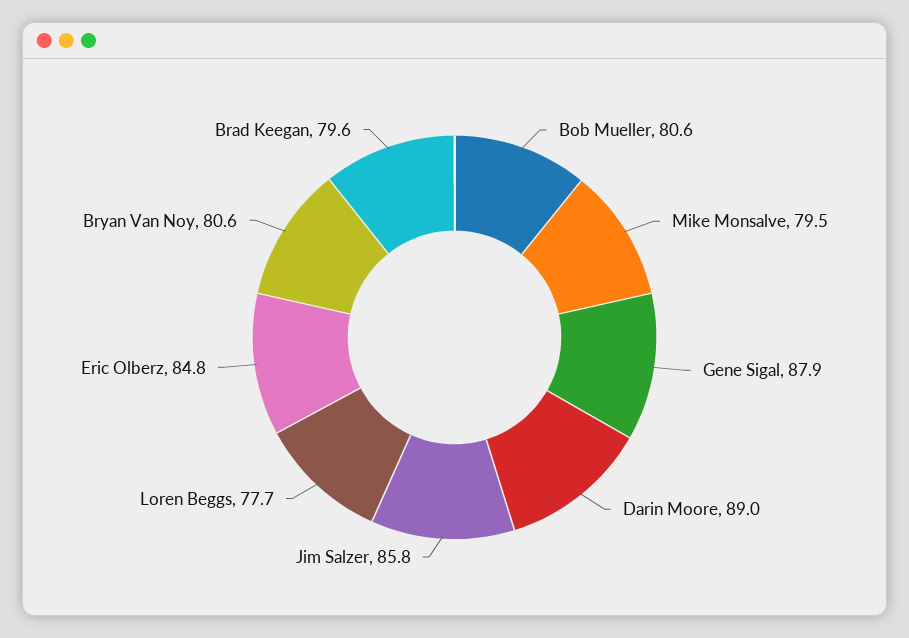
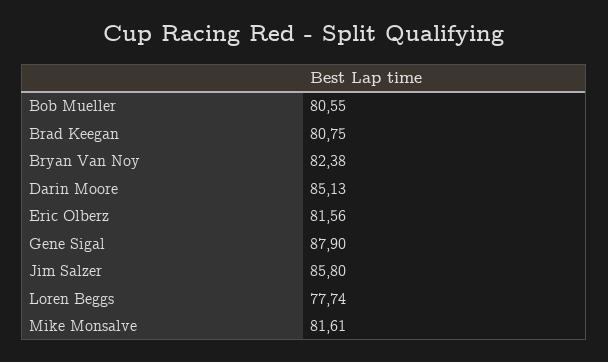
  {
    "Bob Mueller": 80.55,
-   "Mike Monsalve": 79.5,
+   "Mike Monsalve": 81.61,
    "Gene Sigal": 87.9,
-   "Darin Moore": 89,
+   "Darin Moore": 85.13,
    "Jim Salzer": 85.8,
    "Loren Beggs": 77.74,
-   "Eric Olberz": 84.8,
+   "Eric Olberz": 81.56,
-   "Bryan Van Noy": 80.6,
+   "Bryan Van Noy": 82.38,
-   "Brad Keegan": 79.6
+   "Brad Keegan": 80.75
  }

